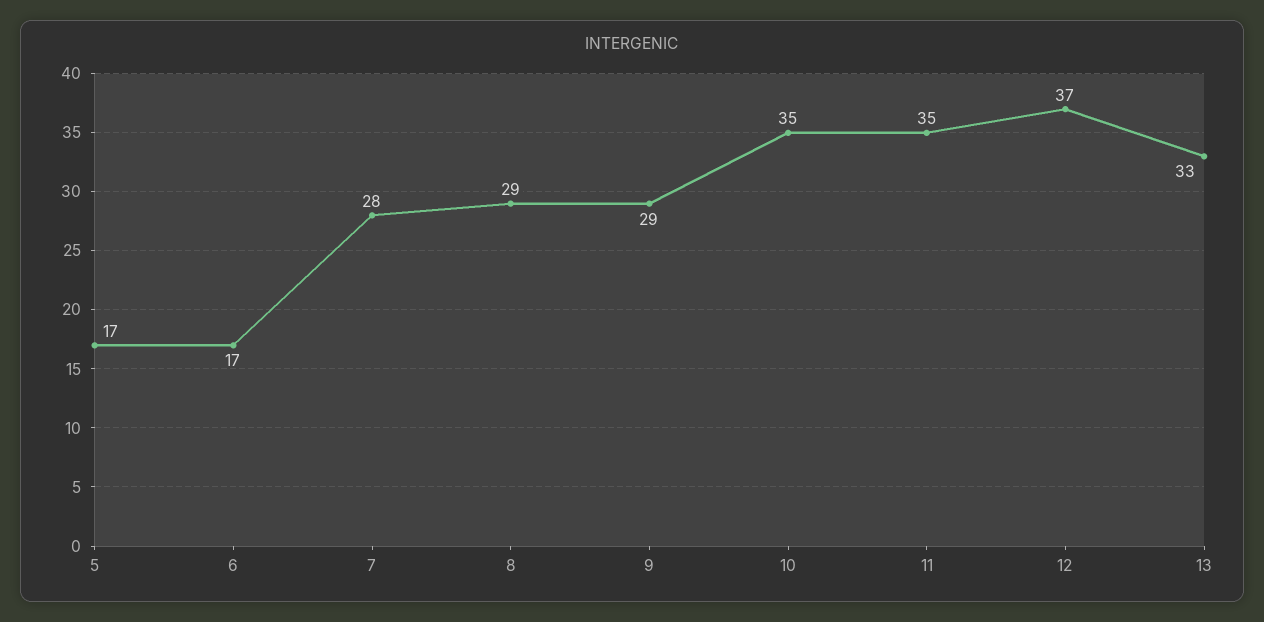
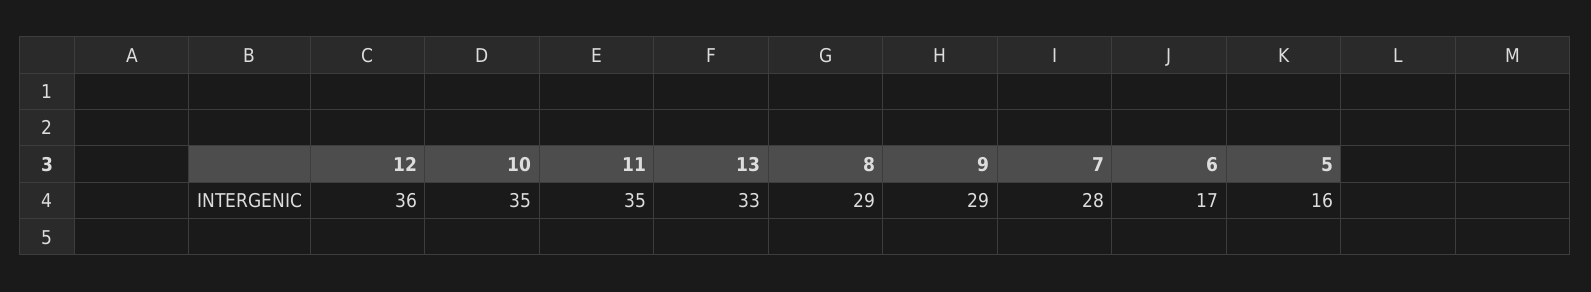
  {
-   "5": 17,
+   "5": 16,
    "6": 17,
    "7": 28,
    "8": 29,
    "9": 29,
    "10": 35,
    "11": 35,
-   "12": 37,
+   "12": 36,
    "13": 33
  }

